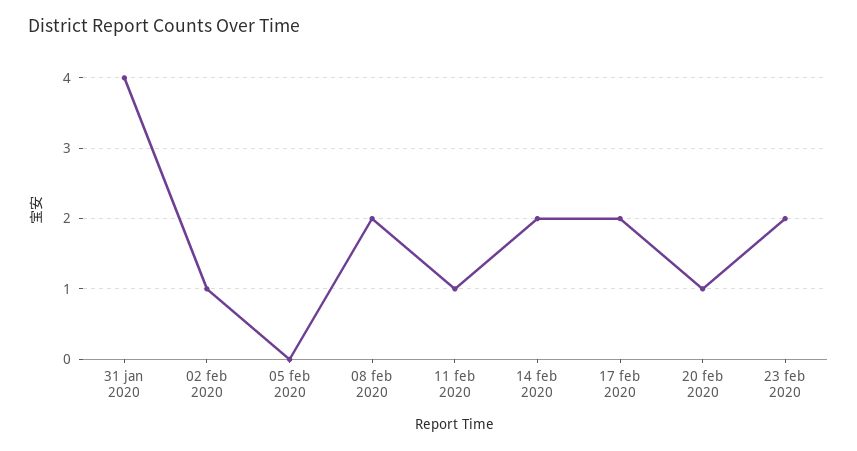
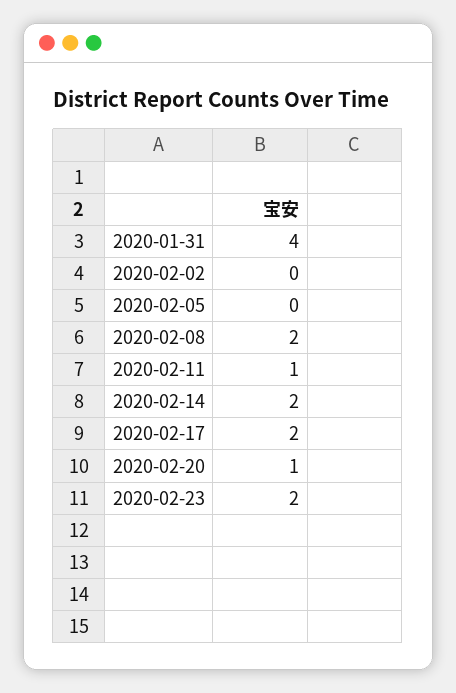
  {
    "31 jan 2020": 4,
-   "02 feb 2020": 1,
+   "02 feb 2020": 0,
    "05 feb 2020": 0,
    "08 feb 2020": 2,
    "11 feb 2020": 1,
    "14 feb 2020": 2,
    "17 feb 2020": 2,
    "20 feb 2020": 1,
    "23 feb 2020": 2
  }

